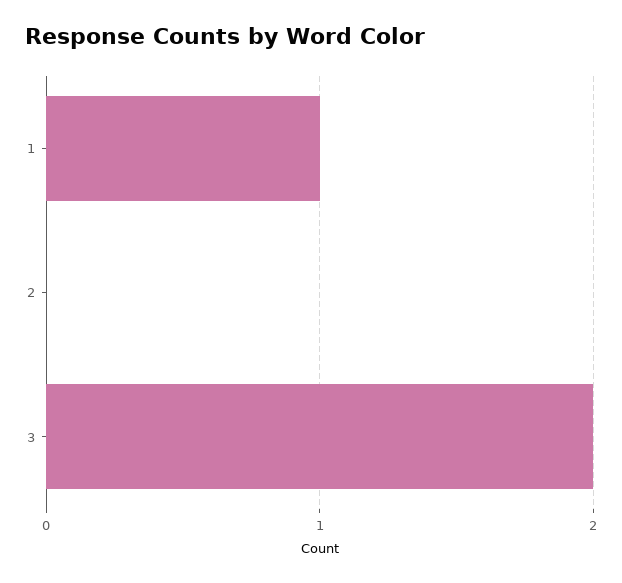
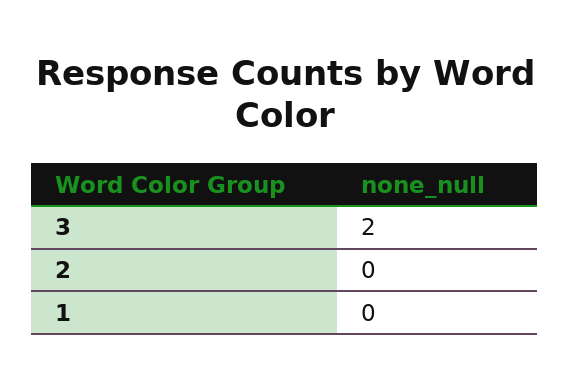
  {
-   "1": 1,
+   "1": 0,
    "2": 0,
    "3": 2
  }

